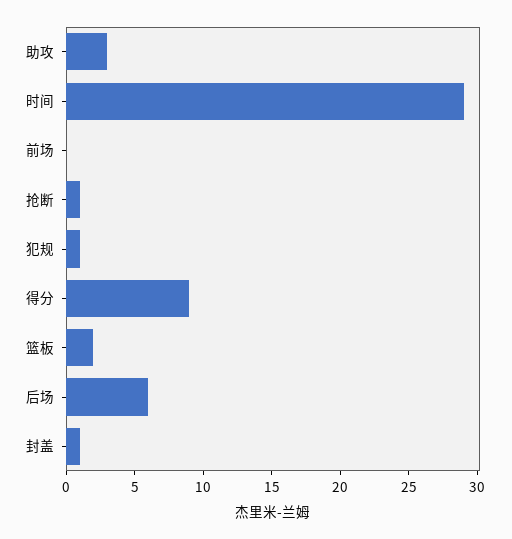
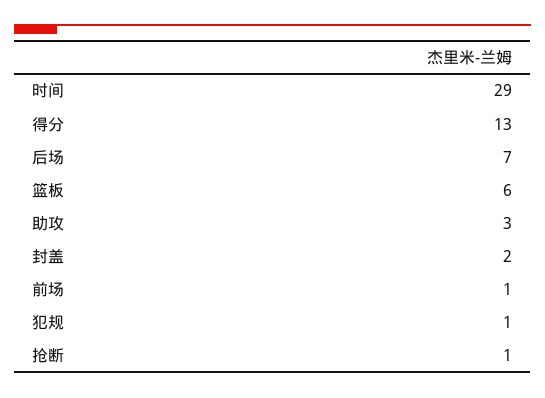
  {
    "助攻": 3,
    "时间": 29,
-   "前场": 0,
+   "前场": 1,
    "抢断": 1,
    "犯规": 1,
-   "得分": 9,
+   "得分": 13,
-   "篮板": 2,
+   "篮板": 6,
-   "后场": 6,
+   "后场": 7,
-   "封盖": 1
+   "封盖": 2
  }

